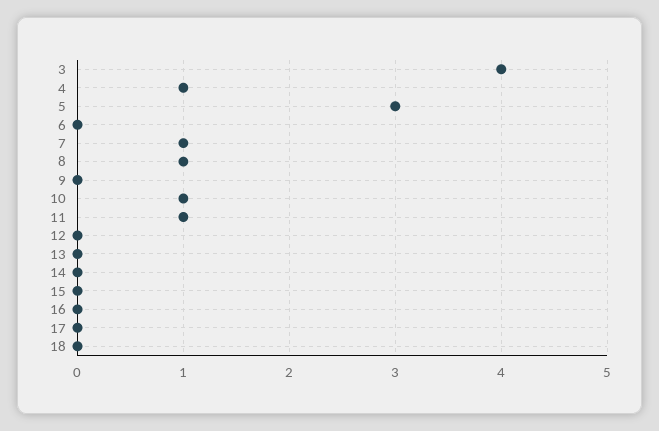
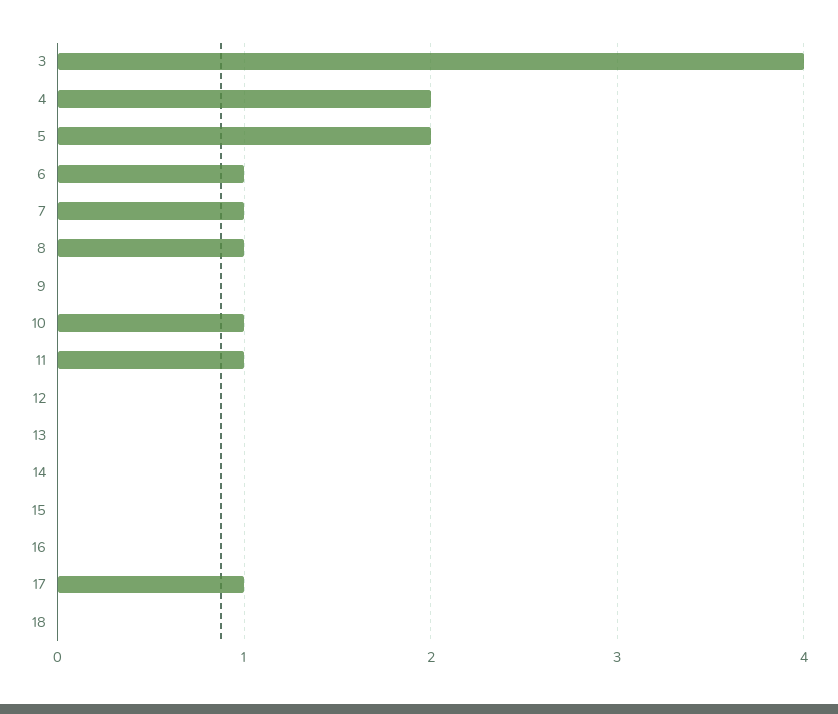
  {
    "3": 4,
-   "4": 1,
+   "4": 2,
-   "5": 3,
+   "5": 2,
-   "6": 0,
+   "6": 1,
    "7": 1,
    "8": 1,
    "9": 0,
    "10": 1,
    "11": 1,
    "12": 0,
    "13": 0,
    "14": 0,
    "15": 0,
    "16": 0,
-   "17": 0,
+   "17": 1,
    "18": 0
  }

